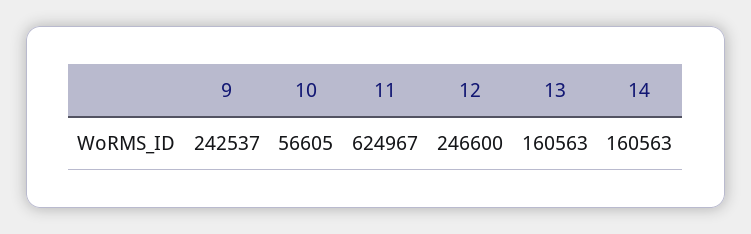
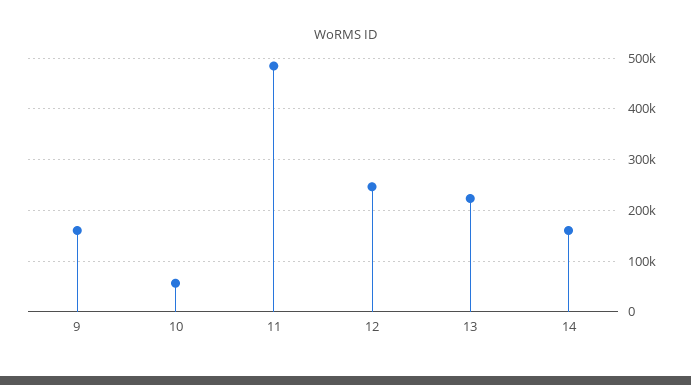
  {
-   "9": 242537,
+   "9": 160000,
    "10": 56605,
-   "11": 624967,
+   "11": 480000,
    "12": 246600,
-   "13": 160563,
+   "13": 220000,
    "14": 160563
  }

